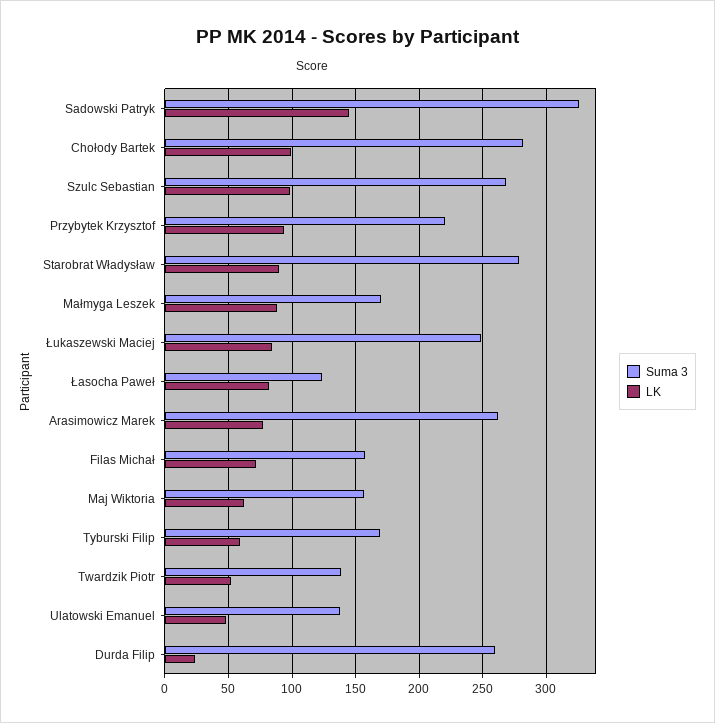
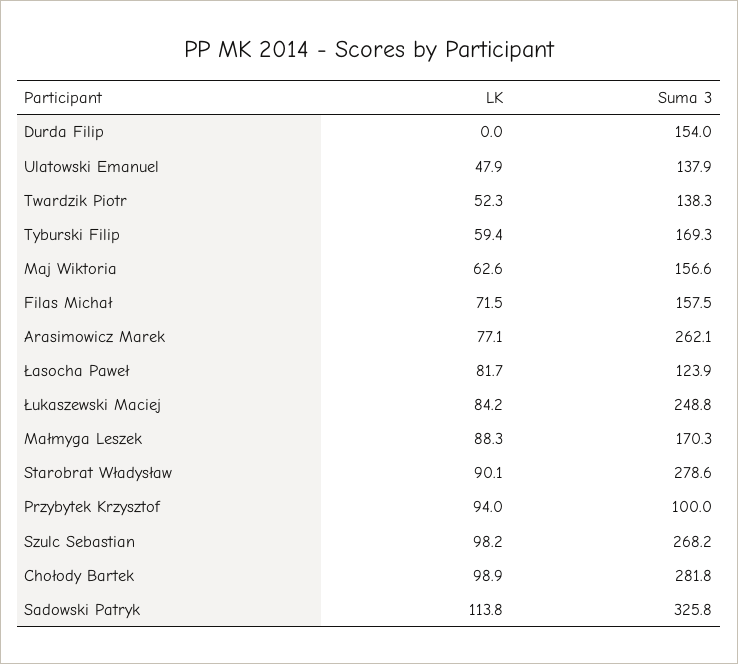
  {
    "Suma 3": {
      "Sadowski Patryk": 325.8,
      "Chołody Bartek": 281.8,
      "Szulc Sebastian": 268.2,
-     "Przybytek Krzysztof": 220,
+     "Przybytek Krzysztof": 100,
      "Starobrat Władysław": 278.6,
      "Małmyga Leszek": 170.3,
      "Łukaszewski Maciej": 248.8,
      "Łasocha Paweł": 123.9,
      "Arasimowicz Marek": 262.1,
      "Filas Michał": 157.5,
      "Maj Wiktoria": 156.6,
      "Tyburski Filip": 169.3,
      "Twardzik Piotr": 138.3,
      "Ulatowski Emanuel": 137.9,
-     "Durda Filip": 260
+     "Durda Filip": 154
    },
    "LK": {
-     "Sadowski Patryk": 145,
+     "Sadowski Patryk": 113.8,
      "Chołody Bartek": 98.9,
      "Szulc Sebastian": 98.2,
      "Przybytek Krzysztof": 94,
      "Starobrat Władysław": 90.1,
      "Małmyga Leszek": 88.3,
      "Łukaszewski Maciej": 84.2,
      "Łasocha Paweł": 81.7,
      "Arasimowicz Marek": 77.1,
      "Filas Michał": 71.5,
      "Maj Wiktoria": 62.6,
      "Tyburski Filip": 59.4,
      "Twardzik Piotr": 52.3,
      "Ulatowski Emanuel": 47.9,
-     "Durda Filip": 25
+     "Durda Filip": 0
    }
  }

